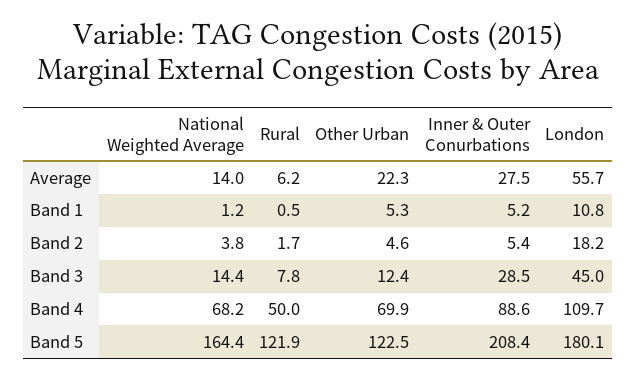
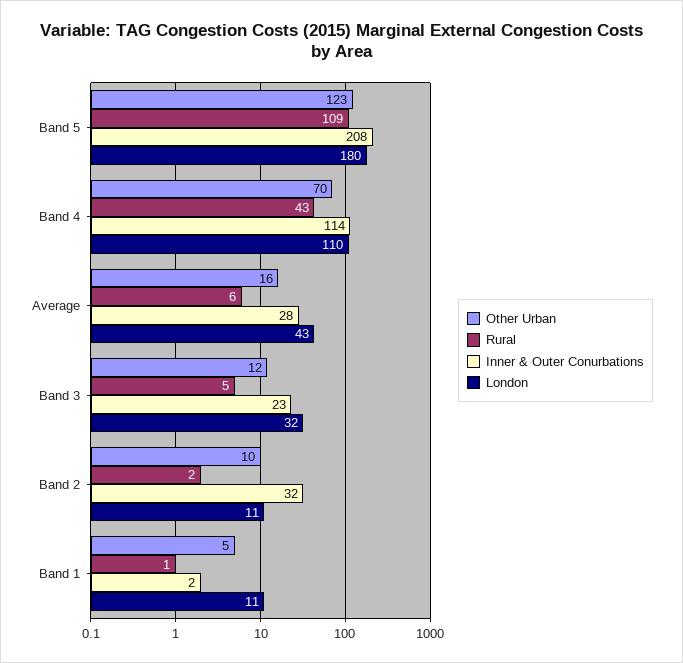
  {
-   "National Weighted Average": {
-     "Average": 14,
-     "Band 1": 1.2,
-     "Band 2": 3.8,
-     "Band 3": 14.4,
-     "Band 4": 68.2,
-     "Band 5": 164.4
-   },
    "Rural": {
      "Average": 6.2,
      "Band 1": 0.5,
      "Band 2": 1.7,
-     "Band 3": 7.8,
+     "Band 3": 5,
-     "Band 4": 50,
+     "Band 4": 43,
-     "Band 5": 121.9
+     "Band 5": 109
    },
    "Other Urban": {
-     "Average": 22.3,
+     "Average": 16,
      "Band 1": 5.3,
-     "Band 2": 4.6,
+     "Band 2": 10,
      "Band 3": 12.4,
      "Band 4": 69.9,
      "Band 5": 122.5
    },
    "Inner & Outer Conurbations": {
      "Average": 27.5,
-     "Band 1": 5.2,
+     "Band 1": 2,
-     "Band 2": 5.4,
+     "Band 2": 32,
-     "Band 3": 28.5,
+     "Band 3": 23,
-     "Band 4": 88.6,
+     "Band 4": 114,
      "Band 5": 208.4
    },
    "London": {
-     "Average": 55.7,
+     "Average": 43,
      "Band 1": 10.8,
-     "Band 2": 18.2,
+     "Band 2": 11,
-     "Band 3": 45,
+     "Band 3": 32,
      "Band 4": 109.7,
      "Band 5": 180.1
    }
  }

